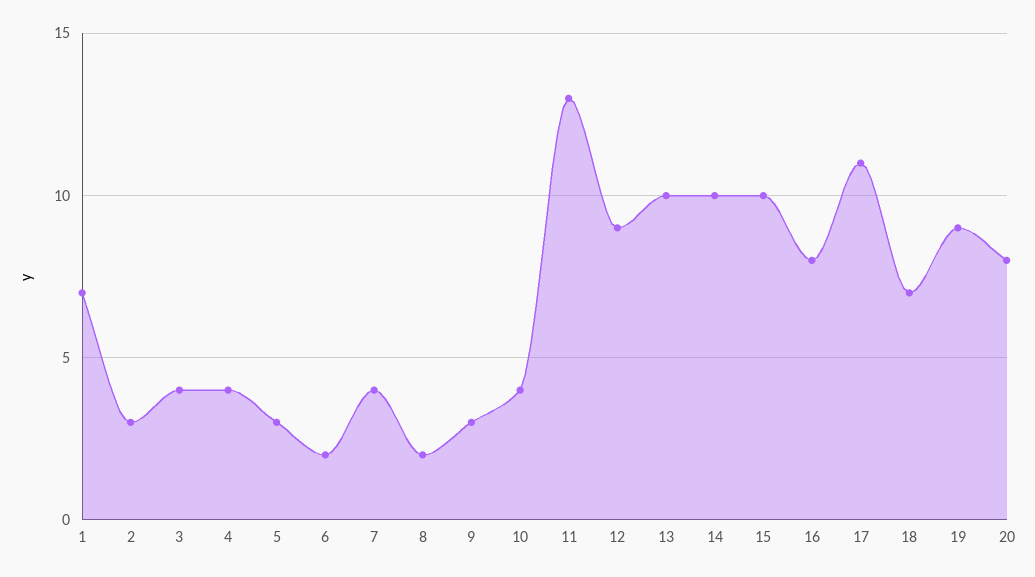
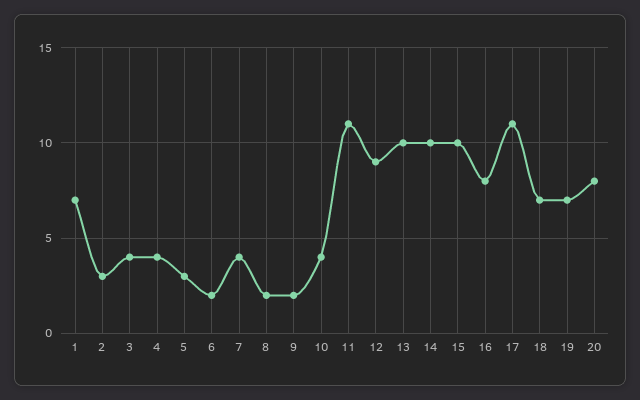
  {
    "1": 7,
    "2": 3,
    "3": 4,
    "4": 4,
    "5": 3,
    "6": 2,
    "7": 4,
    "8": 2,
-   "9": 3,
+   "9": 2,
    "10": 4,
-   "11": 13,
+   "11": 11,
    "12": 9,
    "13": 10,
    "14": 10,
    "15": 10,
    "16": 8,
    "17": 11,
    "18": 7,
-   "19": 9,
+   "19": 7,
    "20": 8
  }

